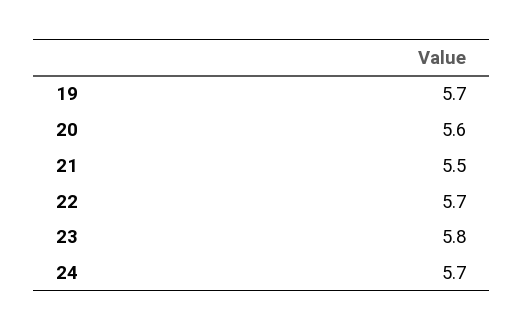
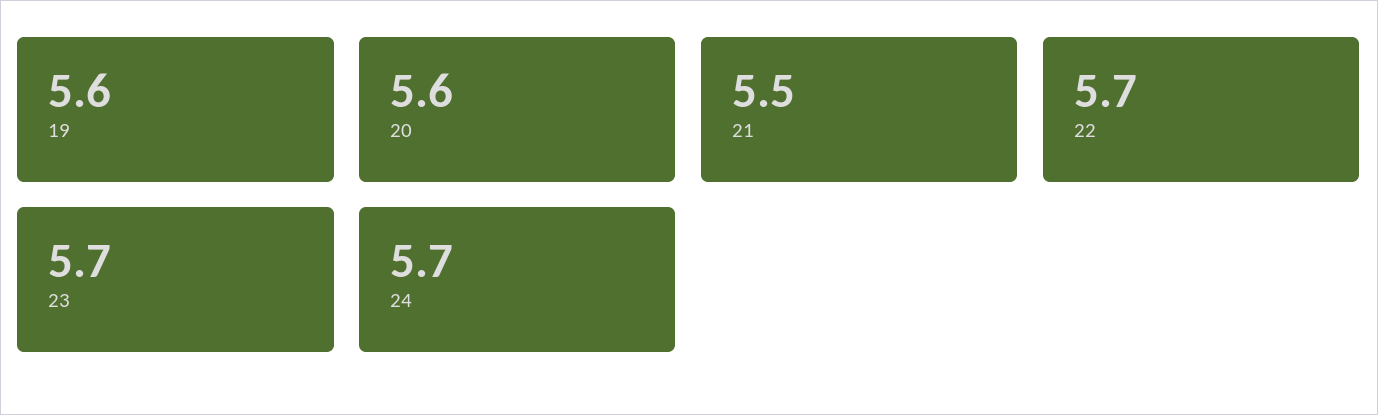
  {
-   "19": 5.7,
+   "19": 5.6,
    "20": 5.6,
    "21": 5.5,
    "22": 5.7,
-   "23": 5.8,
+   "23": 5.7,
    "24": 5.7
  }

